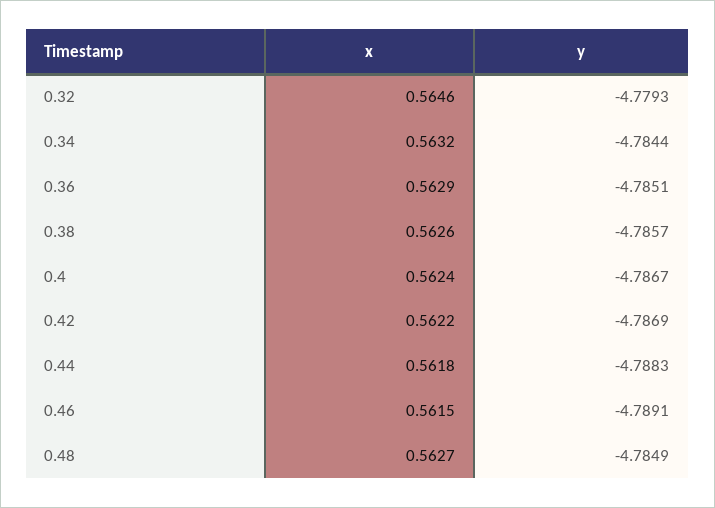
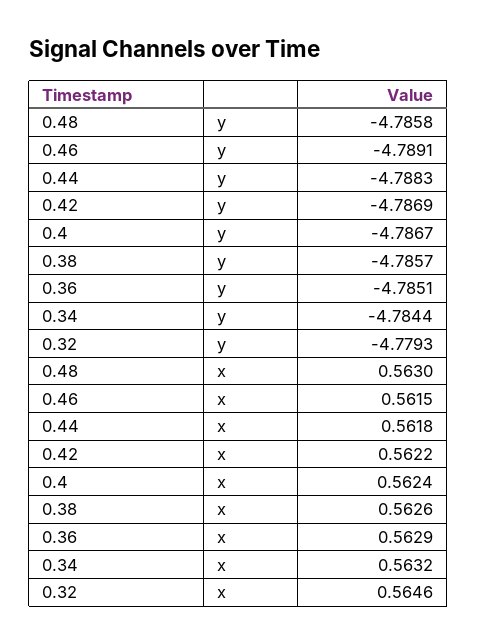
  {
    "x": {
      "0.32": 0.5646,
      "0.34": 0.5632,
      "0.36": 0.5629,
      "0.38": 0.5626,
      "0.4": 0.5624,
      "0.42": 0.5622,
      "0.44": 0.5618,
      "0.46": 0.5615,
-     "0.48": 0.5627
+     "0.48": 0.563
    },
    "y": {
      "0.32": -4.7793,
      "0.34": -4.7844,
      "0.36": -4.7851,
      "0.38": -4.7857,
      "0.4": -4.7867,
      "0.42": -4.7869,
      "0.44": -4.7883,
      "0.46": -4.7891,
-     "0.48": -4.7849
+     "0.48": -4.7858
    }
  }

